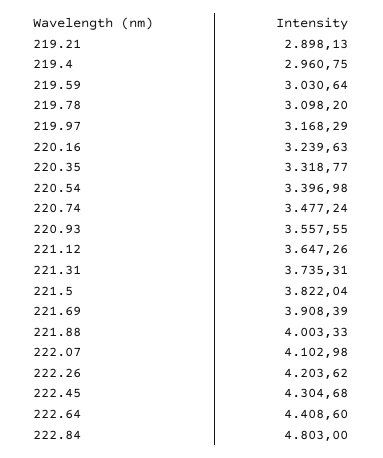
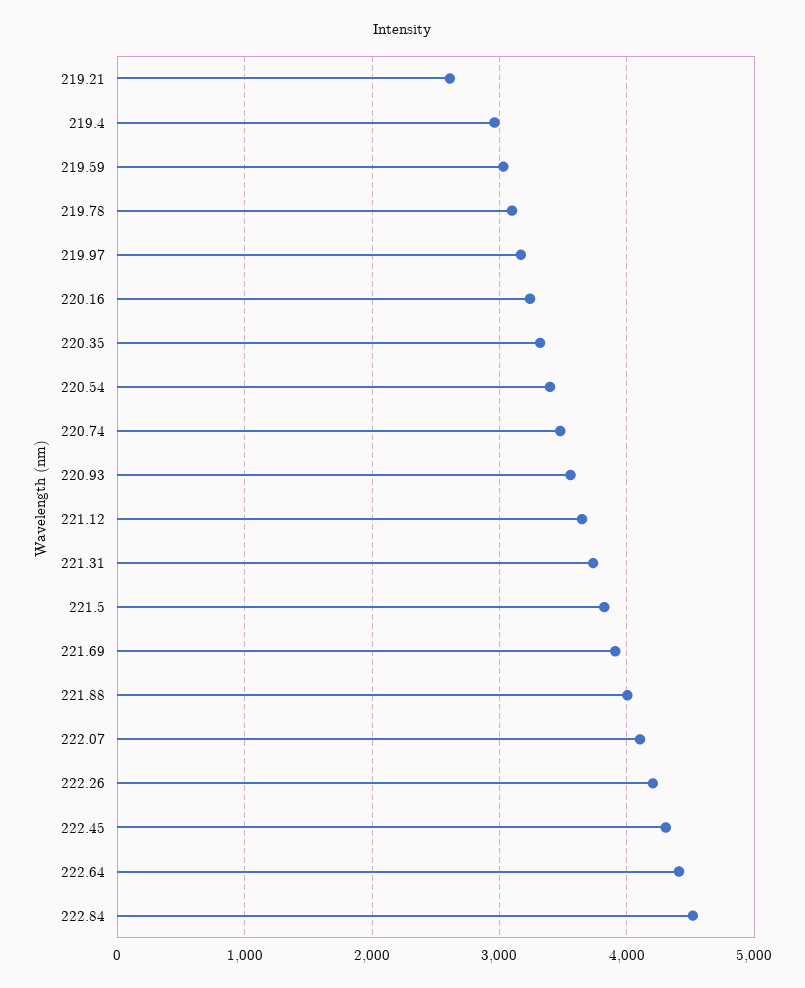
  {
-   "219.21": 2898.13,
+   "219.21": 2600,
    "219.4": 2960.75,
    "219.59": 3030.64,
    "219.78": 3098.2,
    "219.97": 3168.29,
    "220.16": 3239.63,
    "220.35": 3318.77,
    "220.54": 3396.98,
    "220.74": 3477.24,
    "220.93": 3557.55,
    "221.12": 3647.26,
    "221.31": 3735.31,
    "221.5": 3822.04,
    "221.69": 3908.39,
    "221.88": 4003.33,
    "222.07": 4102.98,
    "222.26": 4203.62,
    "222.45": 4304.68,
    "222.64": 4408.6,
-   "222.84": 4803
+   "222.84": 4500
  }

